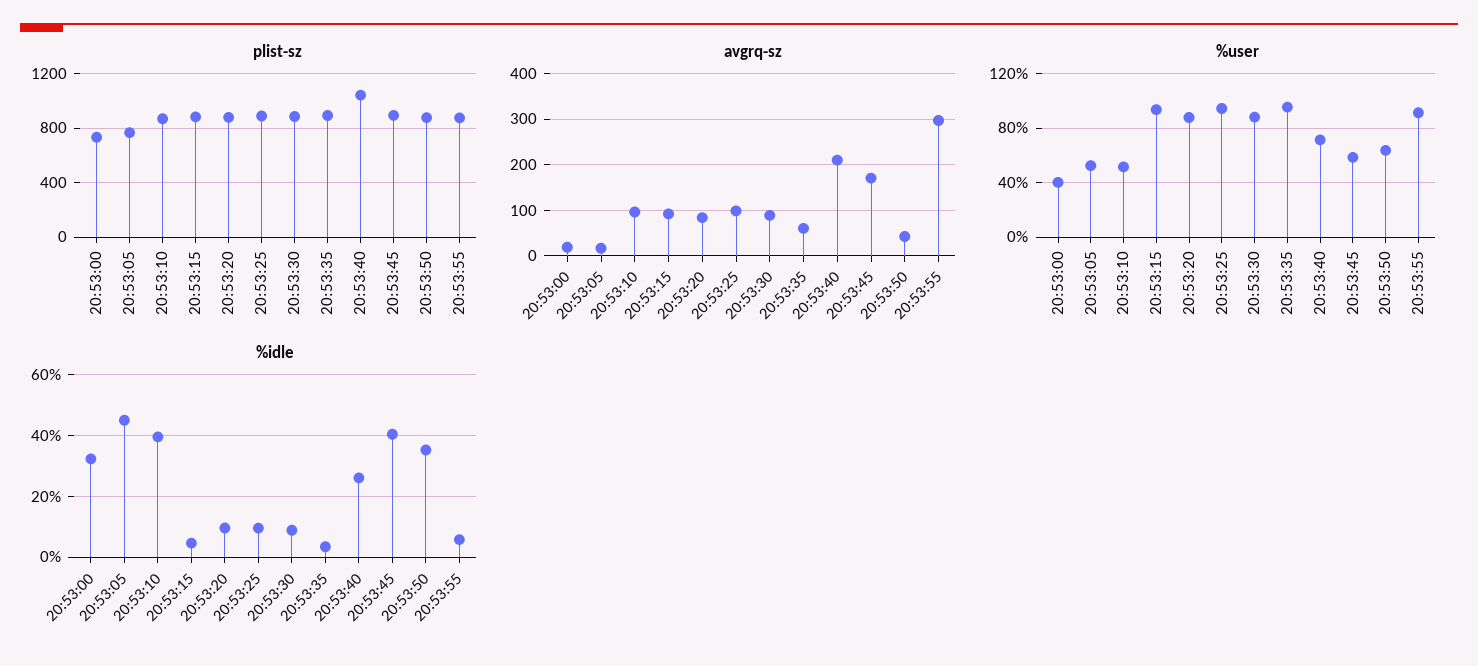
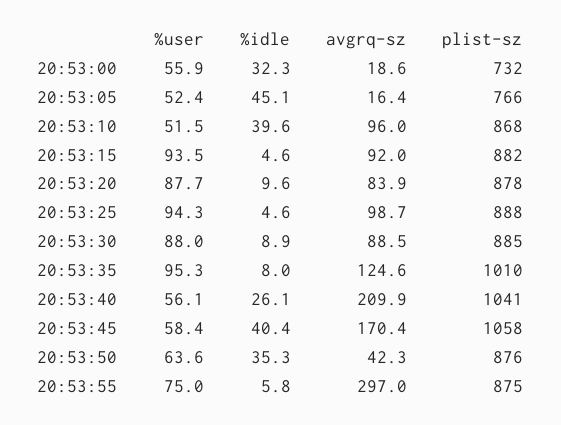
  {
    "plist-sz": {
      "20:53:00": 732,
      "20:53:05": 766,
      "20:53:10": 868,
      "20:53:15": 882,
      "20:53:20": 878,
      "20:53:25": 888,
      "20:53:30": 885,
-     "20:53:35": 900,
+     "20:53:35": 1010,
      "20:53:40": 1041,
-     "20:53:45": 900,
+     "20:53:45": 1058,
      "20:53:50": 876,
      "20:53:55": 875
    },
    "avgrq-sz": {
      "20:53:00": 18.6,
      "20:53:05": 16.4,
      "20:53:10": 96,
      "20:53:15": 92,
      "20:53:20": 83.9,
      "20:53:25": 98.7,
      "20:53:30": 88.5,
-     "20:53:35": 60,
+     "20:53:35": 124.6,
      "20:53:40": 209.9,
      "20:53:45": 170.4,
      "20:53:50": 42.3,
      "20:53:55": 297
    },
    "%user": {
-     "20:53:00": 40,
+     "20:53:00": 55.9,
      "20:53:05": 52.4,
      "20:53:10": 51.5,
      "20:53:15": 93.5,
      "20:53:20": 87.7,
      "20:53:25": 94.3,
      "20:53:30": 88,
      "20:53:35": 95.3,
-     "20:53:40": 70,
+     "20:53:40": 56.1,
      "20:53:45": 58.4,
      "20:53:50": 63.6,
-     "20:53:55": 90
+     "20:53:55": 75
    },
    "%idle": {
      "20:53:00": 32.3,
      "20:53:05": 45.1,
      "20:53:10": 39.6,
      "20:53:15": 4.6,
      "20:53:20": 9.6,
-     "20:53:25": 10,
+     "20:53:25": 4.6,
      "20:53:30": 8.9,
-     "20:53:35": 4,
+     "20:53:35": 8,
      "20:53:40": 26.1,
      "20:53:45": 40.4,
      "20:53:50": 35.3,
      "20:53:55": 5.8
    }
  }

